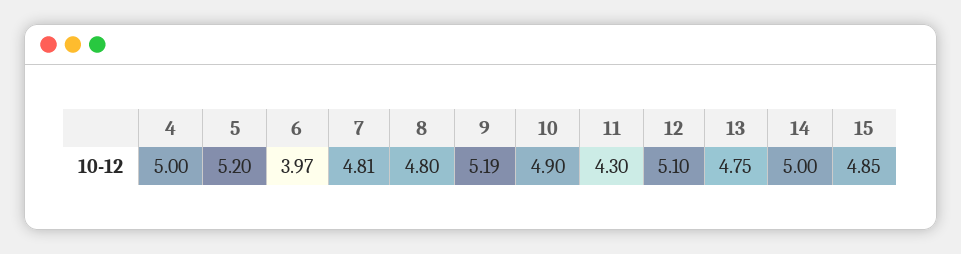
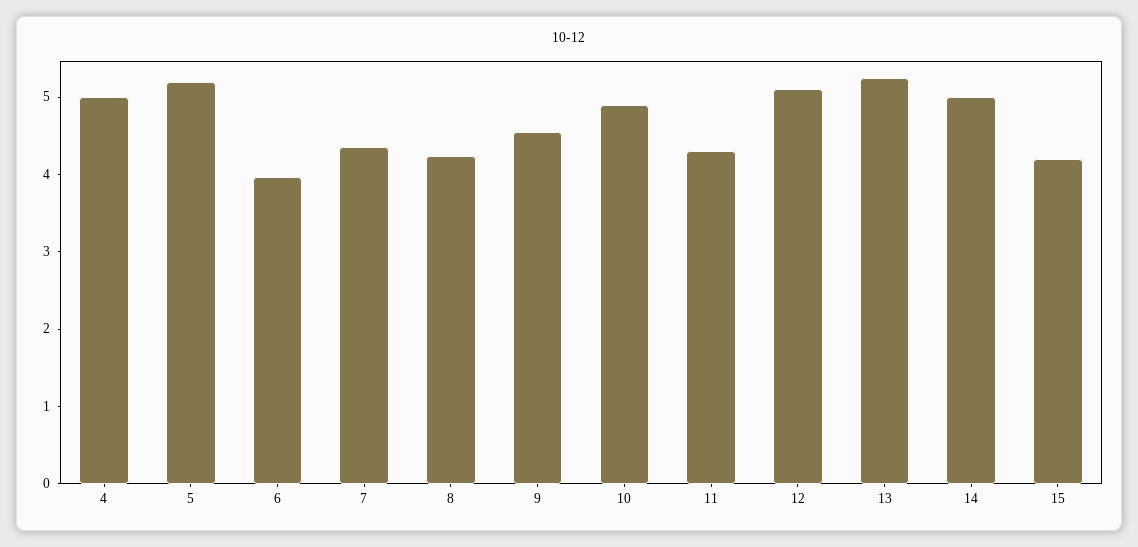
  {
    "4": 5,
    "5": 5.2,
    "6": 3.97,
-   "7": 4.81,
+   "7": 4.4,
-   "8": 4.8,
+   "8": 4.2,
-   "9": 5.19,
+   "9": 4.6,
    "10": 4.9,
    "11": 4.3,
    "12": 5.1,
-   "13": 4.75,
+   "13": 5.2,
    "14": 5,
-   "15": 4.85
+   "15": 4.2
  }

